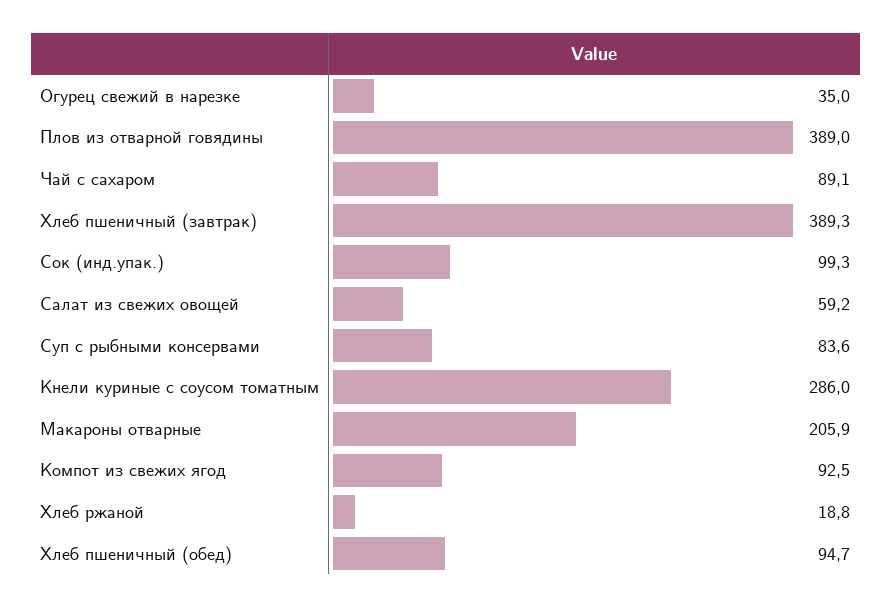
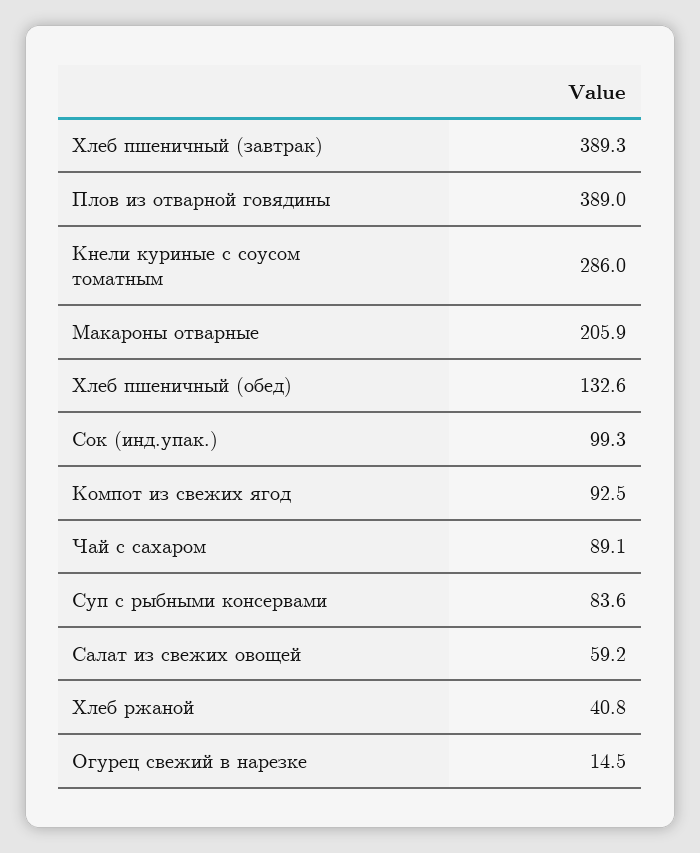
  {
-   "Огурец свежий в нарезке": 35,
+   "Огурец свежий в нарезке": 14.5,
    "Плов из отварной говядины": 389,
    "Чай с сахаром": 89.1,
    "Хлеб пшеничный (завтрак)": 389.3,
    "Сок (инд.упак.)": 99.3,
    "Салат из свежих овощей": 59.2,
    "Суп с рыбными консервами": 83.6,
    "Кнели куриные с соусом томатным": 286,
    "Макароны отварные": 205.9,
    "Компот из свежих ягод": 92.5,
-   "Хлеб ржаной": 18.8,
+   "Хлеб ржаной": 40.8,
-   "Хлеб пшеничный (обед)": 94.7
+   "Хлеб пшеничный (обед)": 132.6
  }

